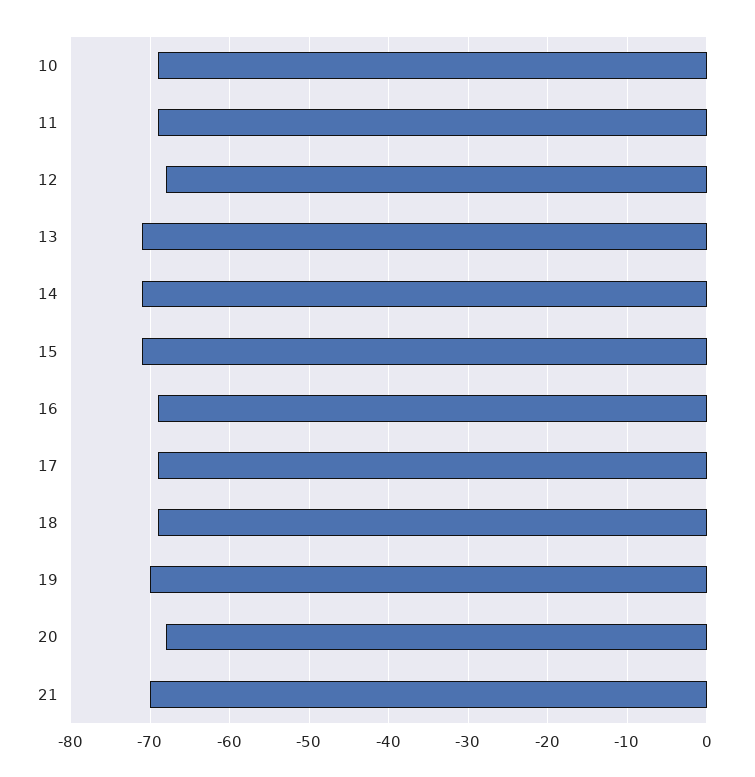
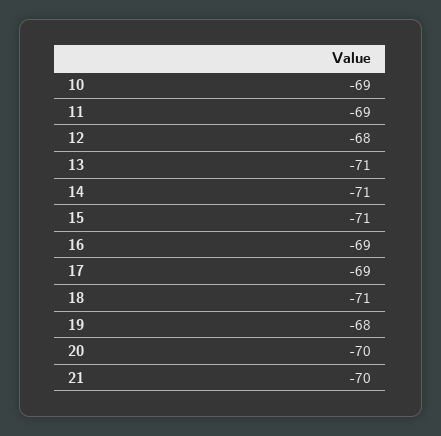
  {
    "10": -69,
    "11": -69,
    "12": -68,
    "13": -71,
    "14": -71,
    "15": -71,
    "16": -69,
    "17": -69,
-   "18": -69,
+   "18": -71,
-   "19": -70,
+   "19": -68,
-   "20": -68,
+   "20": -70,
    "21": -70
  }

